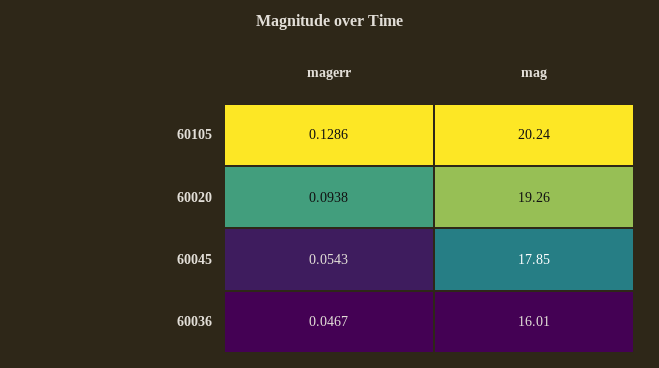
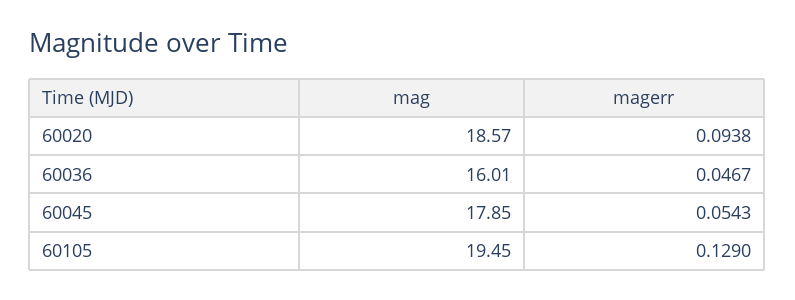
  {
    "magerr": {
-     "60105": 0.1286,
+     "60105": 0.129,
      "60020": 0.0938,
      "60045": 0.0543,
      "60036": 0.0467
    },
    "mag": {
-     "60105": 20.24,
+     "60105": 19.45,
-     "60020": 19.26,
+     "60020": 18.57,
      "60045": 17.85,
      "60036": 16.01
    }
  }

